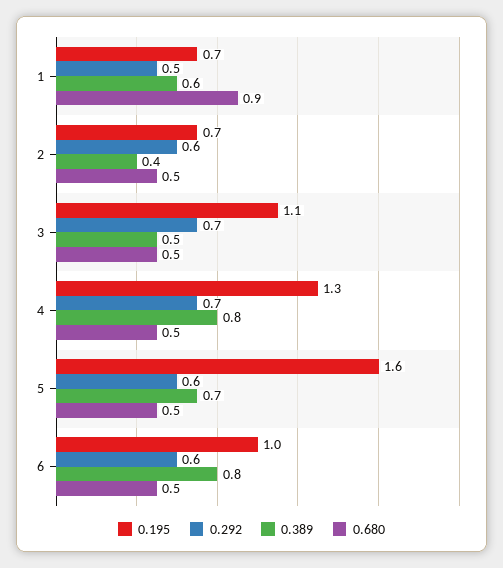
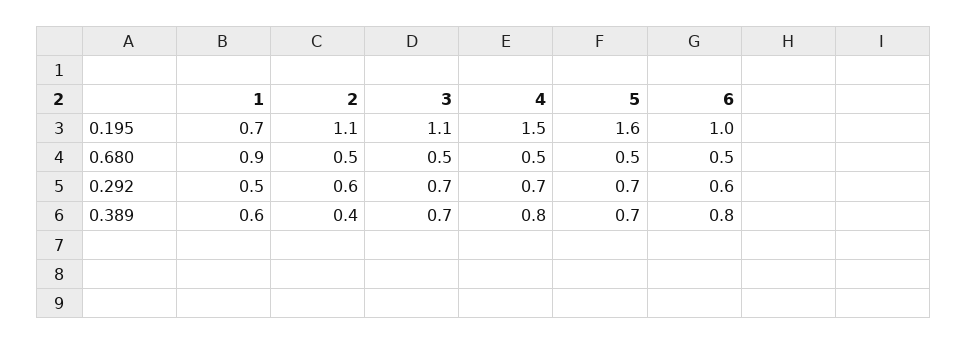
  {
    "0.195": {
      "1": 0.7,
-     "2": 0.7,
+     "2": 1.1,
      "3": 1.1,
-     "4": 1.3,
+     "4": 1.5,
      "5": 1.6,
      "6": 1
    },
    "0.292": {
      "1": 0.5,
      "2": 0.6,
      "3": 0.7,
      "4": 0.7,
-     "5": 0.6,
+     "5": 0.7,
      "6": 0.6
    },
    "0.389": {
      "1": 0.6,
      "2": 0.4,
-     "3": 0.5,
+     "3": 0.7,
      "4": 0.8,
      "5": 0.7,
      "6": 0.8
    },
    "0.680": {
      "1": 0.9,
      "2": 0.5,
      "3": 0.5,
      "4": 0.5,
      "5": 0.5,
      "6": 0.5
    }
  }

